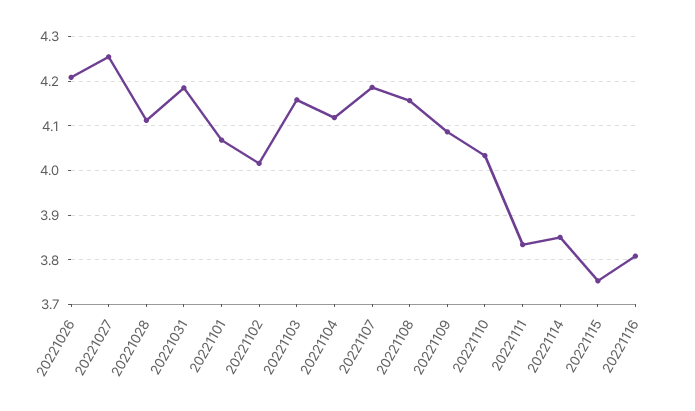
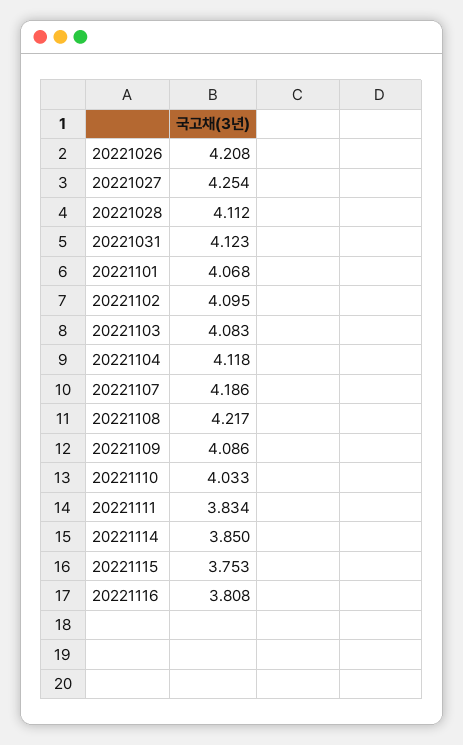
  {
    "20221026": 4.208,
    "20221027": 4.254,
    "20221028": 4.112,
-   "20221031": 4.18,
+   "20221031": 4.123,
    "20221101": 4.068,
-   "20221102": 4.02,
+   "20221102": 4.095,
-   "20221103": 4.16,
+   "20221103": 4.083,
    "20221104": 4.118,
    "20221107": 4.186,
-   "20221108": 4.16,
+   "20221108": 4.217,
    "20221109": 4.086,
    "20221110": 4.033,
    "20221111": 3.834,
    "20221114": 3.85,
    "20221115": 3.753,
    "20221116": 3.808
  }

